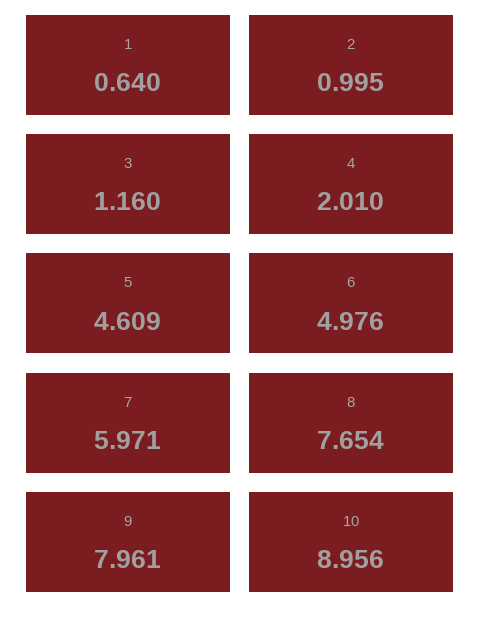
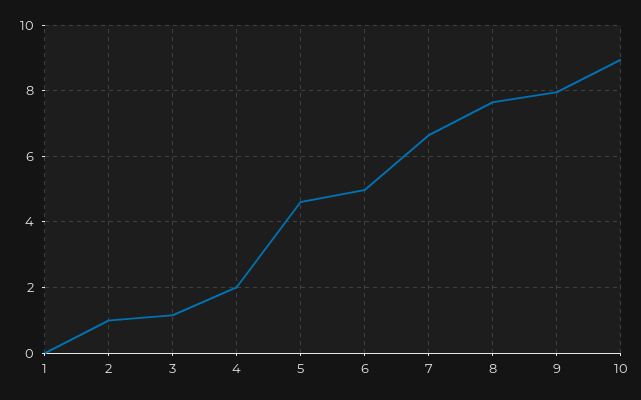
  {
-   "1": 0.64,
+   "1": 0,
    "2": 0.995,
    "3": 1.16,
    "4": 2.01,
    "5": 4.609,
    "6": 4.976,
-   "7": 5.971,
+   "7": 6.6,
    "8": 7.654,
    "9": 7.961,
    "10": 8.956
  }

